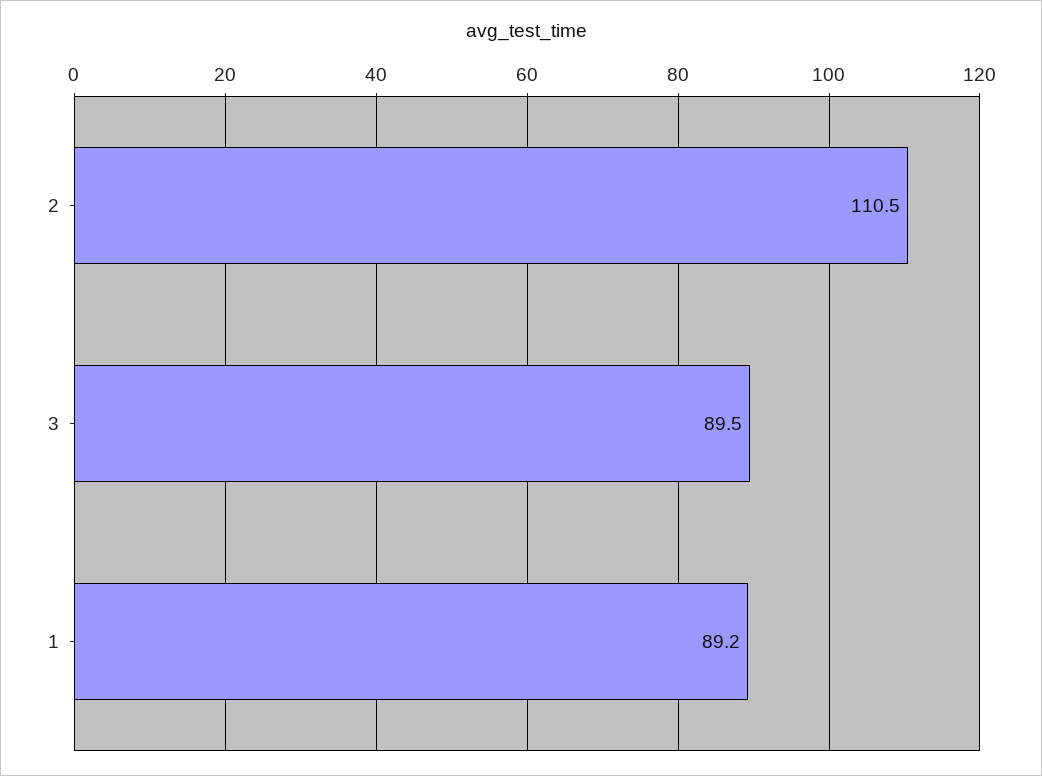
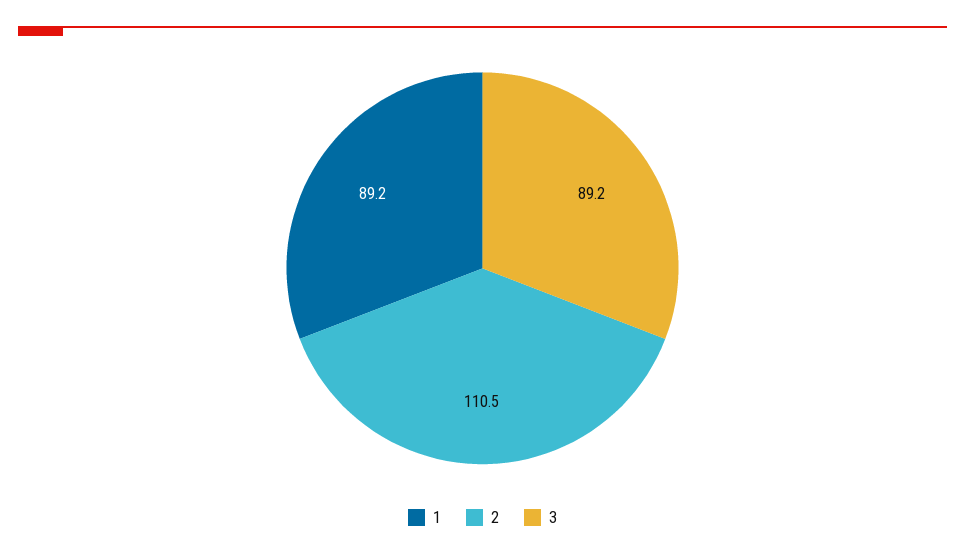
  {
    "2": 110.5,
-   "3": 89.5,
+   "3": 89.2,
    "1": 89.2
  }

